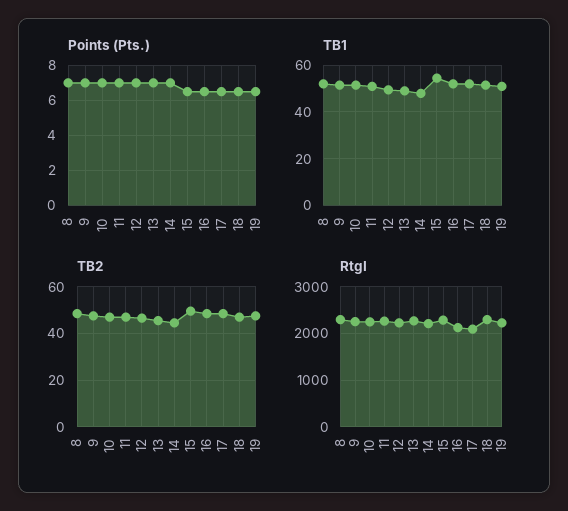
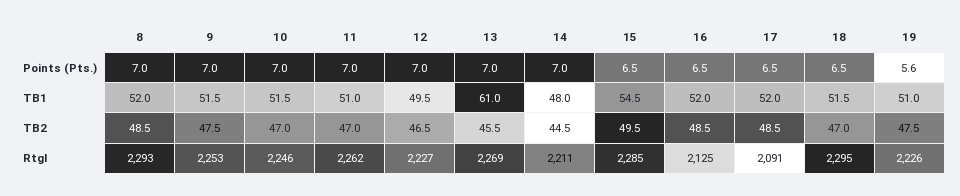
  {
    "Points (Pts.)": {
      "8": 7,
      "9": 7,
      "10": 7,
      "11": 7,
      "12": 7,
      "13": 7,
      "14": 7,
      "15": 6.5,
      "16": 6.5,
      "17": 6.5,
      "18": 6.5,
-     "19": 6.5
+     "19": 5.6
    },
    "TB1": {
      "8": 52,
      "9": 51.5,
      "10": 51.5,
      "11": 51,
      "12": 49.5,
-     "13": 50,
+     "13": 61,
      "14": 48,
      "15": 54.5,
      "16": 52,
      "17": 52,
      "18": 51.5,
      "19": 51
    },
    "TB2": {
      "8": 48.5,
      "9": 47.5,
      "10": 47,
      "11": 47,
      "12": 46.5,
      "13": 45.5,
      "14": 44.5,
      "15": 49.5,
      "16": 48.5,
      "17": 48.5,
      "18": 47,
      "19": 47.5
    },
    "RtgI": {
      "8": 2293,
      "9": 2253,
      "10": 2246,
      "11": 2262,
      "12": 2227,
      "13": 2269,
      "14": 2211,
      "15": 2285,
      "16": 2125,
      "17": 2091,
      "18": 2295,
      "19": 2226
    }
  }

